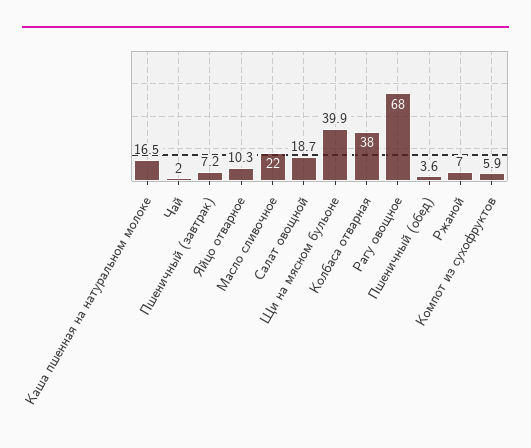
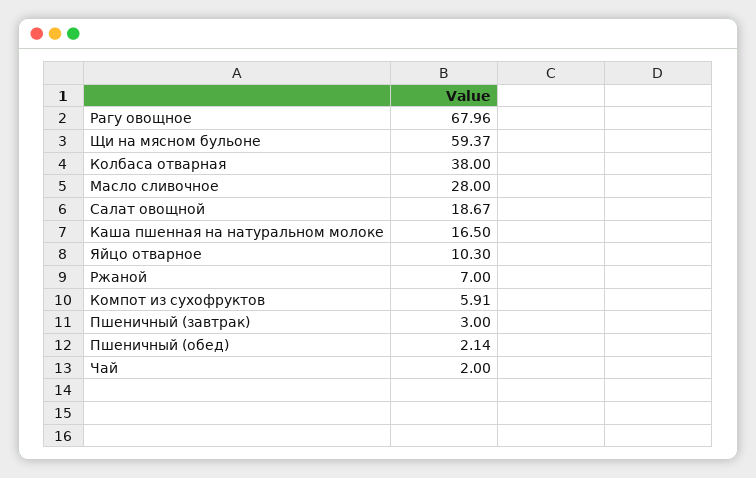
  {
    "Каша пшенная на натуральном молоке": 16.5,
    "Чай": 2,
-   "Пшеничный (завтрак)": 7.2,
+   "Пшеничный (завтрак)": 3,
    "Яйцо отварное": 10.3,
-   "Масло сливочное": 22,
+   "Масло сливочное": 28,
    "Салат овощной": 18.67,
-   "Щи на мясном бульоне": 39.9,
+   "Щи на мясном бульоне": 59.37,
    "Колбаса отварная": 38,
    "Рагу овощное": 67.96,
-   "Пшеничный (обед)": 3.6,
+   "Пшеничный (обед)": 2.14,
    "Ржаной": 7,
    "Компот из сухофруктов": 5.91
  }

